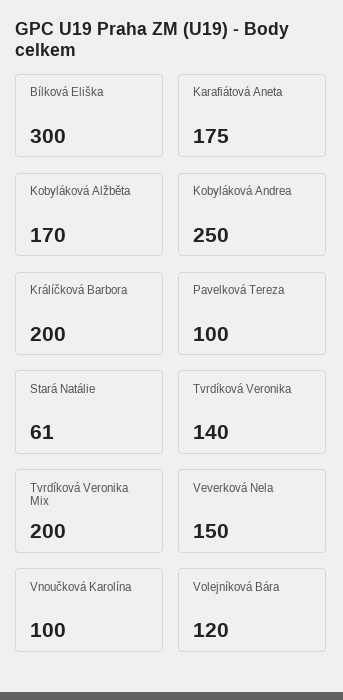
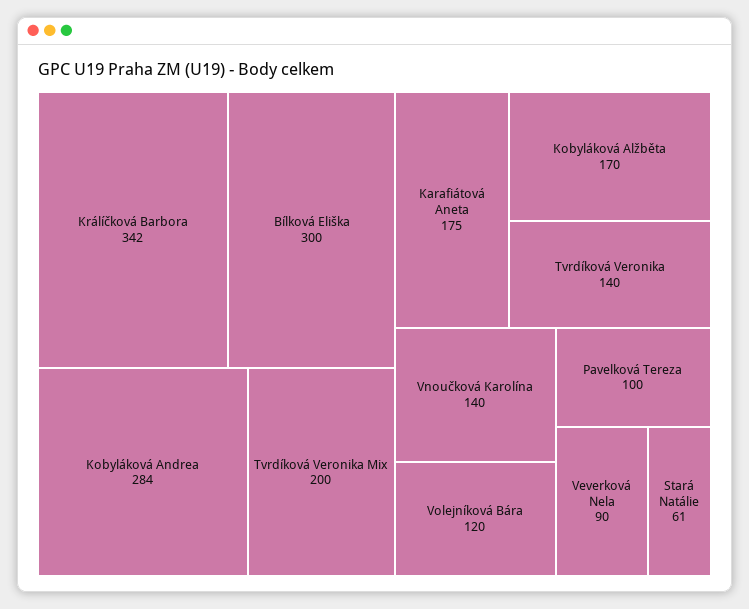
  {
    "Bílková Eliška": 300,
    "Karafiátová Aneta": 175,
    "Kobyláková Alžběta": 170,
-   "Kobyláková Andrea": 250,
+   "Kobyláková Andrea": 284,
-   "Králíčková Barbora": 200,
+   "Králíčková Barbora": 342,
    "Pavelková Tereza": 100,
    "Stará Natálie": 61,
    "Tvrdíková Veronika": 140,
    "Tvrdíková Veronika Mix": 200,
-   "Veverková Nela": 150,
+   "Veverková Nela": 90,
-   "Vnoučková Karolína": 100,
+   "Vnoučková Karolína": 140,
    "Volejníková Bára": 120
  }

